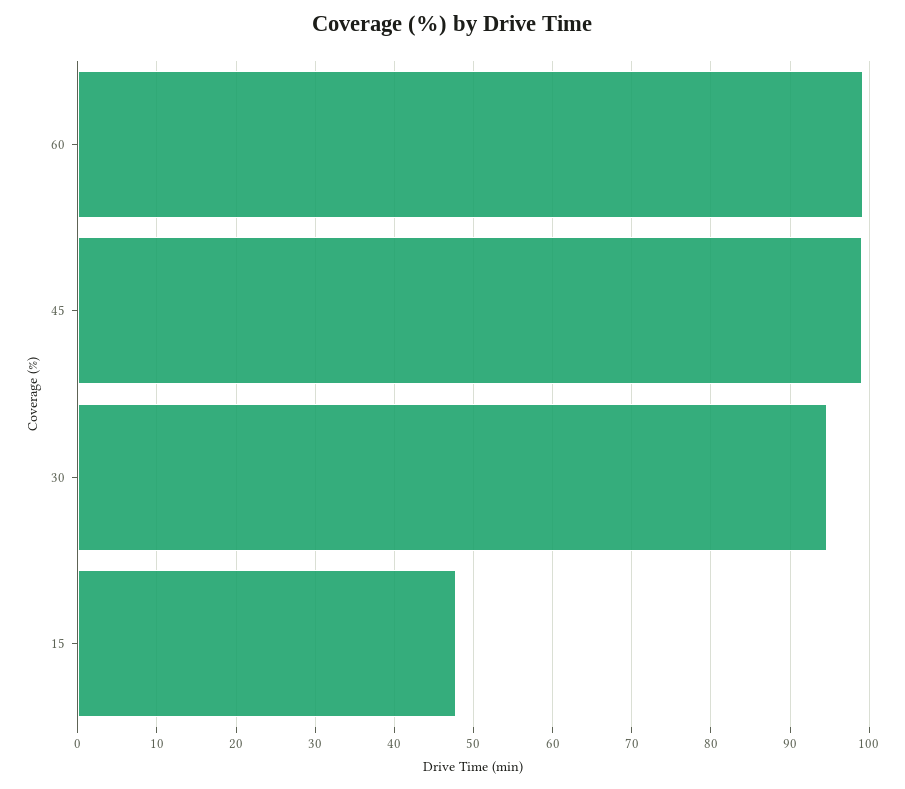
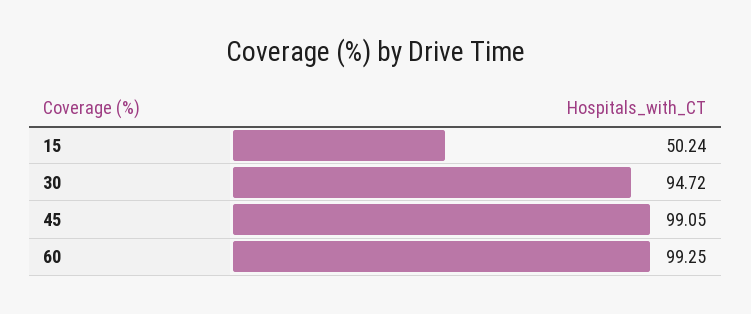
  {
    "60": 99.25,
    "45": 99.05,
    "30": 94.72,
-   "15": 48
+   "15": 50.24
  }

